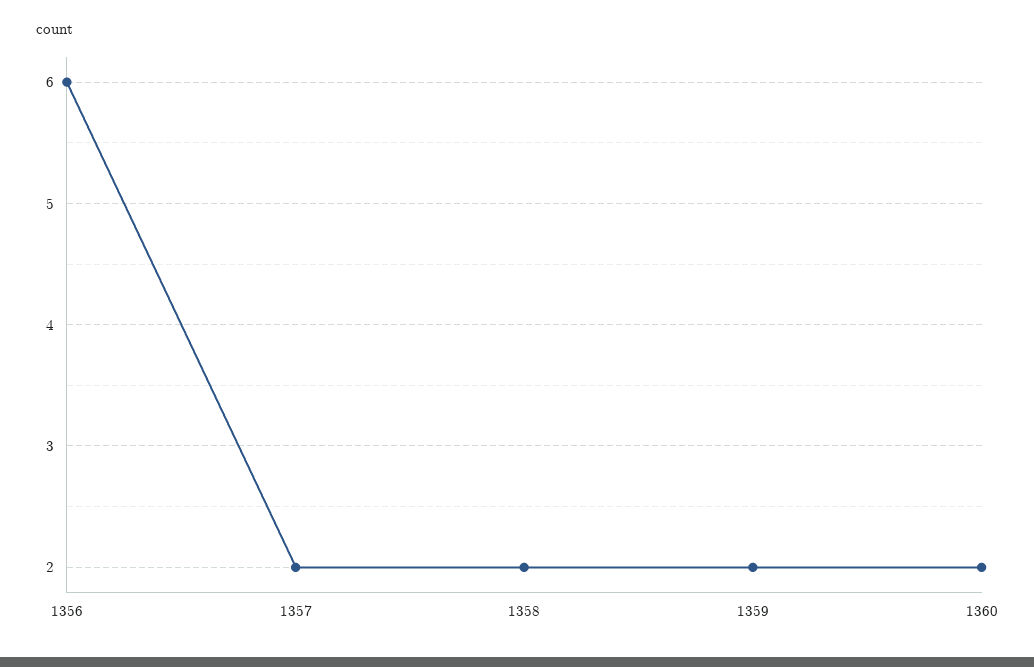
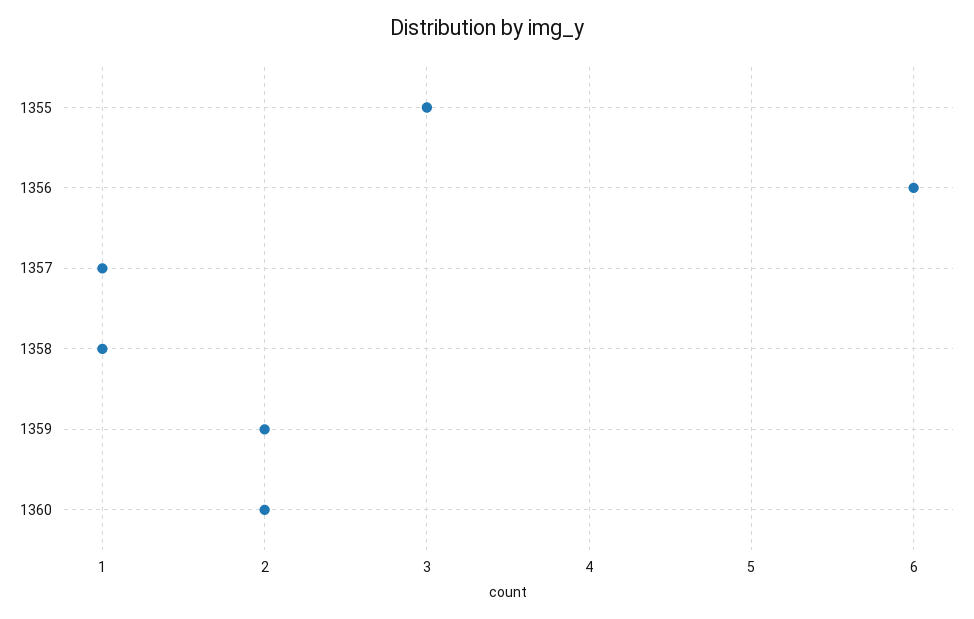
  {
    "1356": 6,
-   "1357": 2,
+   "1357": 1,
-   "1358": 2,
+   "1358": 1,
    "1359": 2,
-   "1360": 2
+   "1360": 2,
+   "1355": 3
  }

